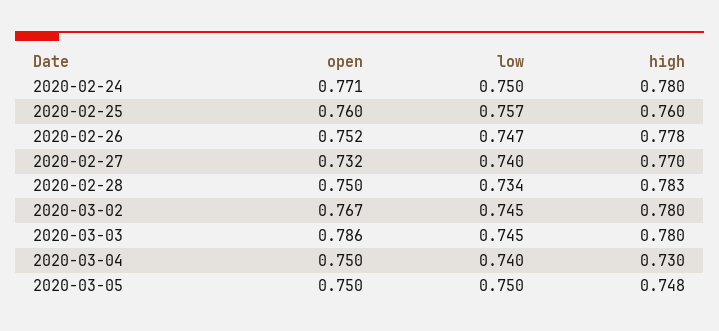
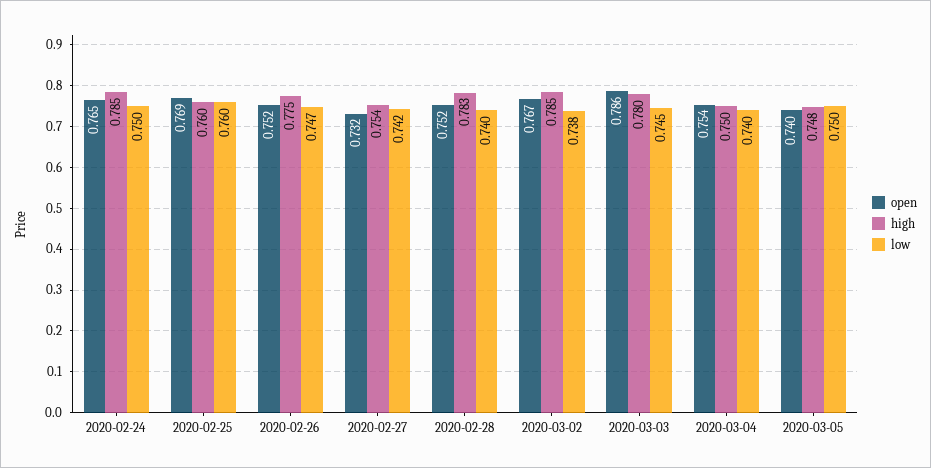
  {
    "open": {
-     "2020-02-24": 0.771,
+     "2020-02-24": 0.765,
-     "2020-02-25": 0.76,
+     "2020-02-25": 0.769,
      "2020-02-26": 0.752,
      "2020-02-27": 0.732,
-     "2020-02-28": 0.75,
+     "2020-02-28": 0.752,
      "2020-03-02": 0.767,
      "2020-03-03": 0.786,
-     "2020-03-04": 0.75,
+     "2020-03-04": 0.754,
-     "2020-03-05": 0.75
+     "2020-03-05": 0.74
    },
    "low": {
      "2020-02-24": 0.75,
-     "2020-02-25": 0.757,
+     "2020-02-25": 0.76,
      "2020-02-26": 0.747,
-     "2020-02-27": 0.74,
+     "2020-02-27": 0.742,
-     "2020-02-28": 0.734,
+     "2020-02-28": 0.74,
-     "2020-03-02": 0.745,
+     "2020-03-02": 0.738,
      "2020-03-03": 0.745,
      "2020-03-04": 0.74,
      "2020-03-05": 0.75
    },
    "high": {
-     "2020-02-24": 0.78,
+     "2020-02-24": 0.785,
      "2020-02-25": 0.76,
-     "2020-02-26": 0.778,
+     "2020-02-26": 0.775,
-     "2020-02-27": 0.77,
+     "2020-02-27": 0.754,
      "2020-02-28": 0.783,
-     "2020-03-02": 0.78,
+     "2020-03-02": 0.785,
      "2020-03-03": 0.78,
-     "2020-03-04": 0.73,
+     "2020-03-04": 0.75,
      "2020-03-05": 0.748
    }
  }

